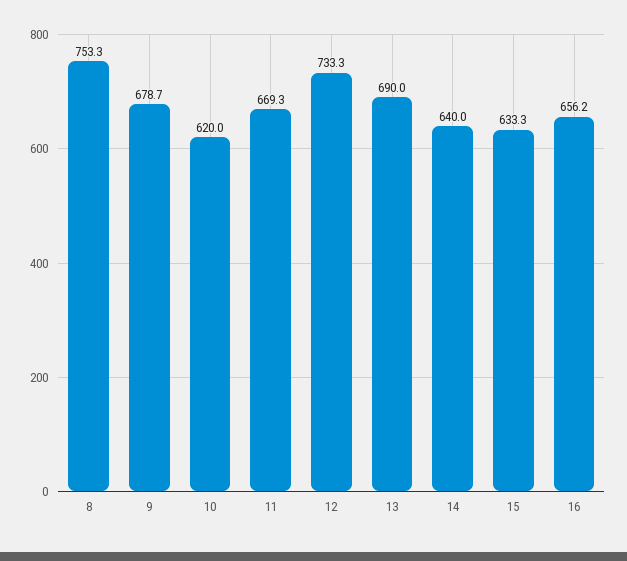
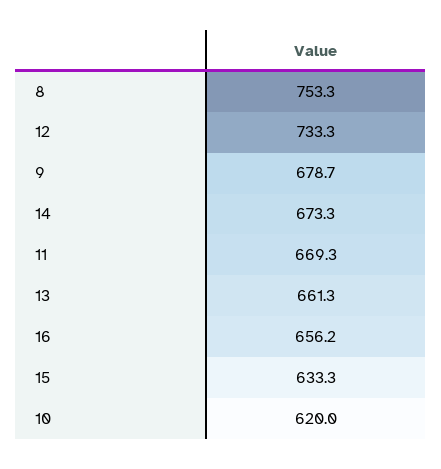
  {
    "8": 753.3,
    "9": 678.7,
    "10": 620,
    "11": 669.3,
    "12": 733.3,
-   "13": 690,
+   "13": 661.3,
-   "14": 640,
+   "14": 673.3,
    "15": 633.3,
    "16": 656.2
  }

